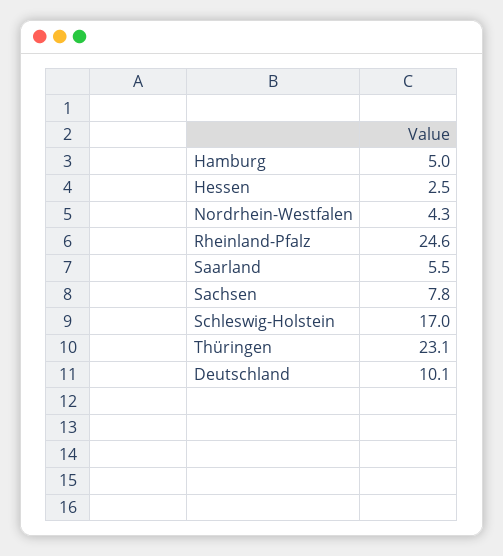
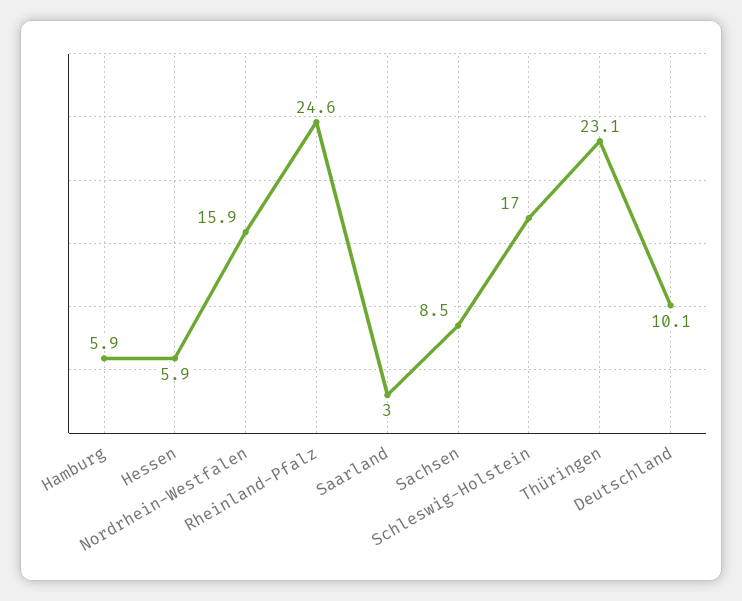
  {
-   "Hamburg": 5,
+   "Hamburg": 5.9,
-   "Hessen": 2.5,
+   "Hessen": 5.9,
-   "Nordrhein-Westfalen": 4.3,
+   "Nordrhein-Westfalen": 15.9,
    "Rheinland-Pfalz": 24.6,
-   "Saarland": 5.5,
+   "Saarland": 3,
-   "Sachsen": 7.8,
+   "Sachsen": 8.5,
    "Schleswig-Holstein": 17,
    "Thüringen": 23.1,
    "Deutschland": 10.1
  }

